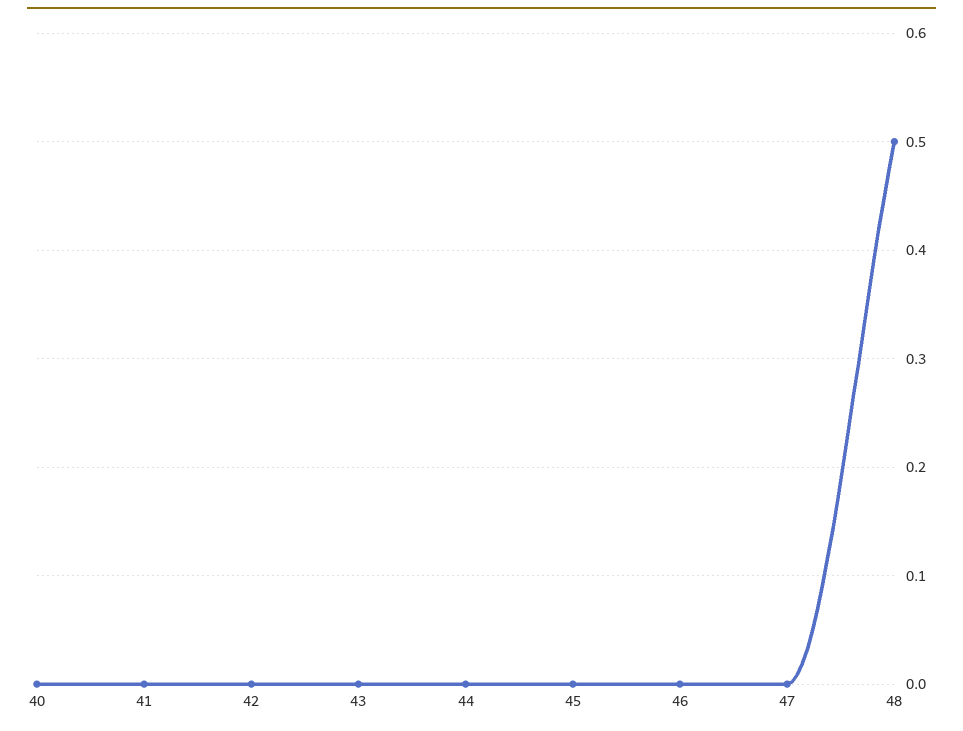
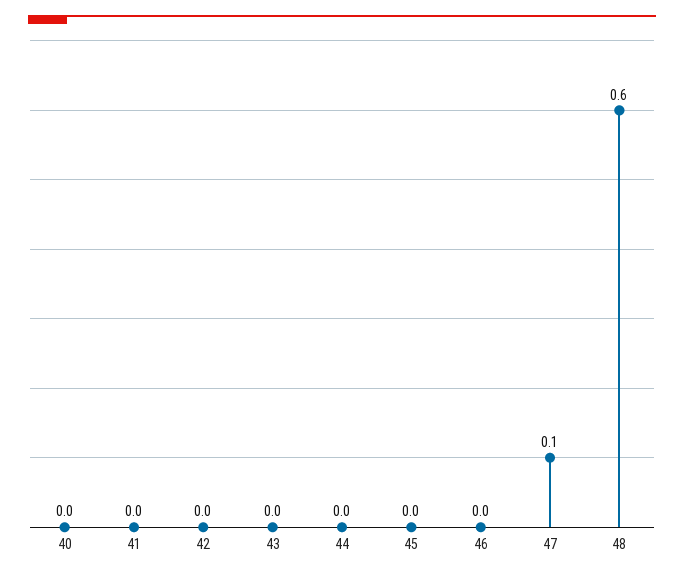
  {
    "40": 0,
    "41": 0,
    "42": 0,
    "43": 0,
    "44": 0,
    "45": 0,
    "46": 0,
-   "47": 0,
+   "47": 0.1,
-   "48": 0.5
+   "48": 0.6
  }

